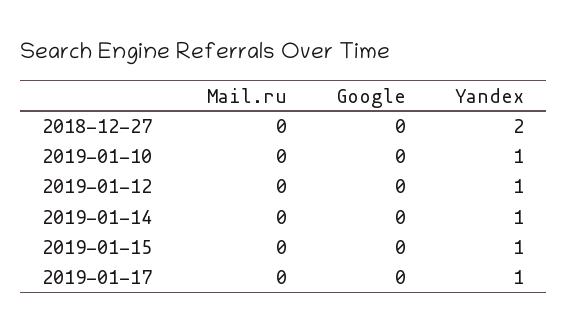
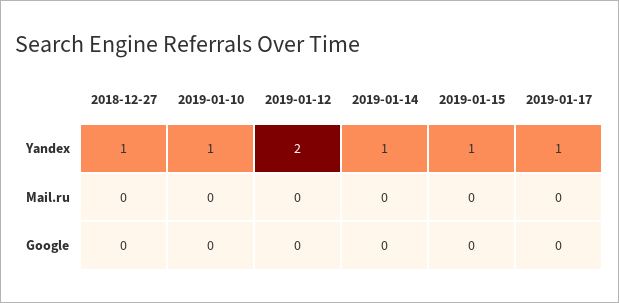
  {
    "Mail.ru": {
      "2018-12-27": 0,
      "2019-01-10": 0,
      "2019-01-12": 0,
      "2019-01-14": 0,
      "2019-01-15": 0,
      "2019-01-17": 0
    },
    "Google": {
      "2018-12-27": 0,
      "2019-01-10": 0,
      "2019-01-12": 0,
      "2019-01-14": 0,
      "2019-01-15": 0,
      "2019-01-17": 0
    },
    "Yandex": {
-     "2018-12-27": 2,
+     "2018-12-27": 1,
      "2019-01-10": 1,
-     "2019-01-12": 1,
+     "2019-01-12": 2,
      "2019-01-14": 1,
      "2019-01-15": 1,
      "2019-01-17": 1
    }
  }

